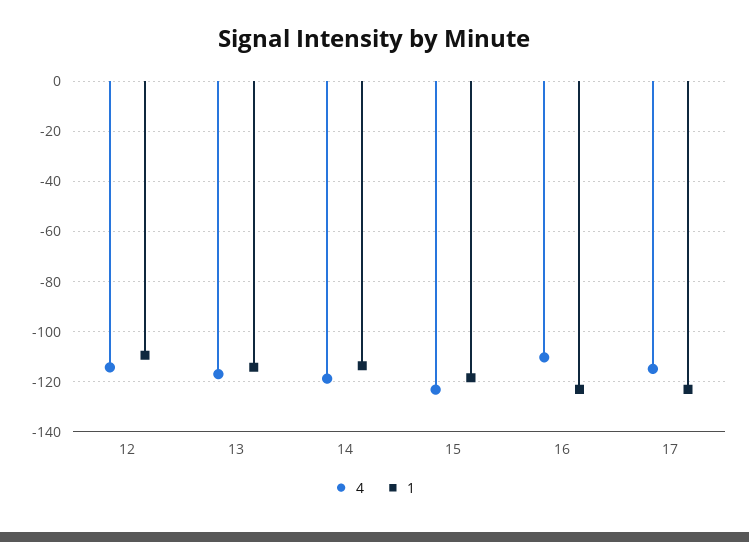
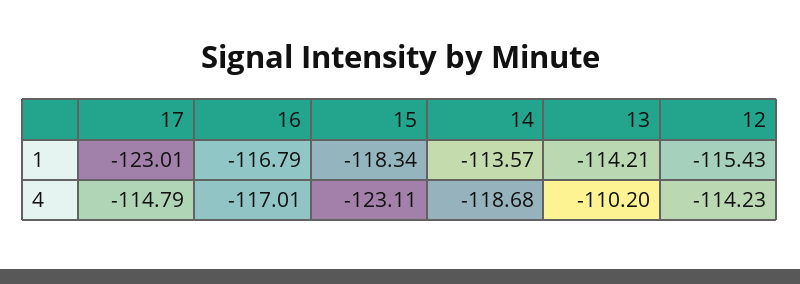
  {
    "4": {
      "12": -114.23,
-     "13": -117.5,
+     "13": -110.2,
      "14": -118.68,
      "15": -123.11,
-     "16": -110,
+     "16": -117.01,
      "17": -114.79
    },
    "1": {
-     "12": -110,
+     "12": -115.43,
      "13": -114.21,
      "14": -113.57,
      "15": -118.34,
-     "16": -122.5,
+     "16": -116.79,
      "17": -123.01
    }
  }

